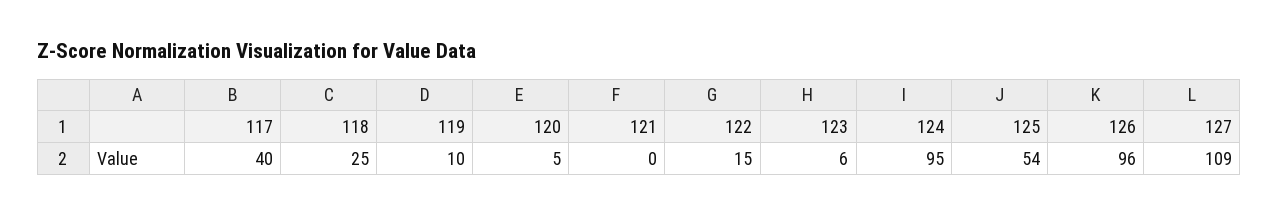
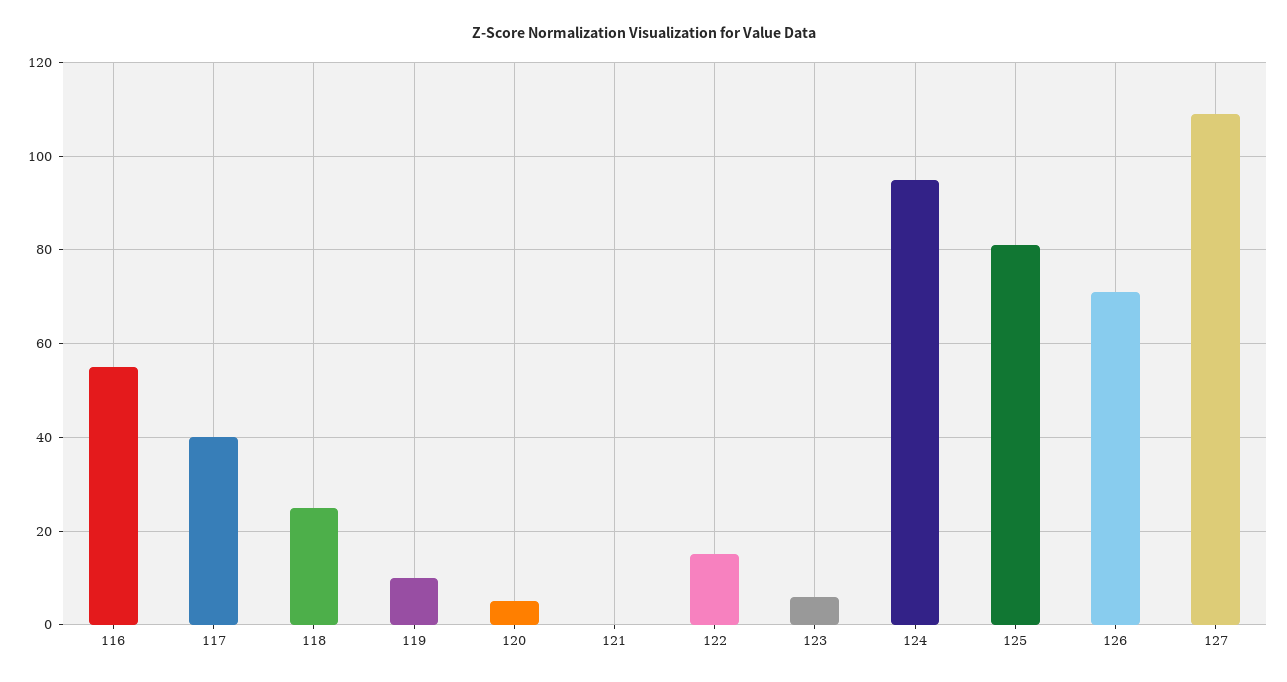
  {
    "117": 40,
    "118": 25,
    "119": 10,
    "120": 5,
    "121": 0,
    "122": 15,
    "123": 6,
    "124": 95,
-   "125": 54,
+   "125": 80,
-   "126": 96,
+   "126": 70,
-   "127": 109
+   "127": 109,
+   "116": 55
  }

